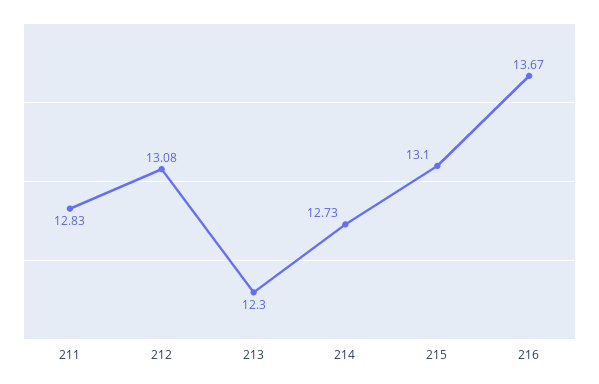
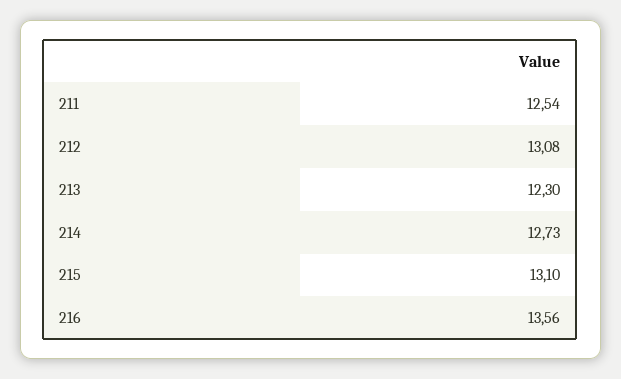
  {
-   "211": 12.83,
+   "211": 12.54,
    "212": 13.08,
    "213": 12.3,
    "214": 12.73,
    "215": 13.1,
-   "216": 13.67
+   "216": 13.56
  }

